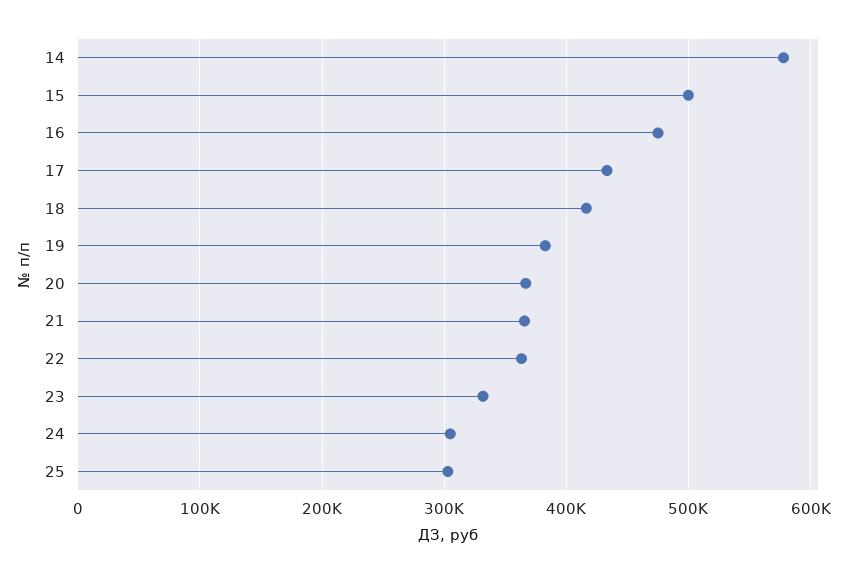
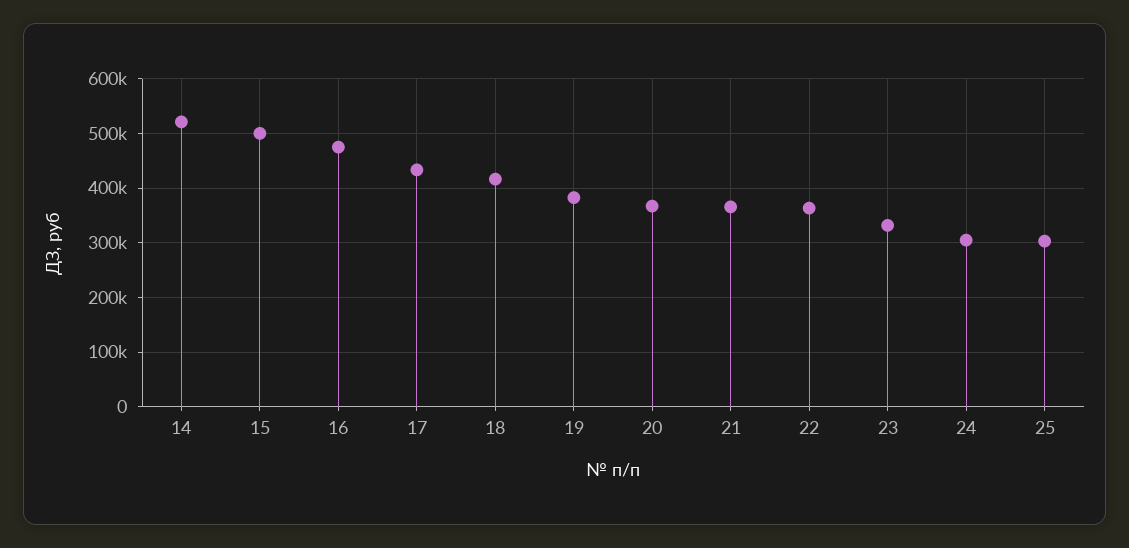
  {
-   "14": 580000,
+   "14": 520000,
    "15": 500000,
    "16": 480000,
    "17": 430000,
    "18": 420000,
    "19": 380000,
    "20": 370000,
    "21": 370000,
    "22": 360000,
    "23": 330000,
    "24": 300000,
    "25": 300000
  }

